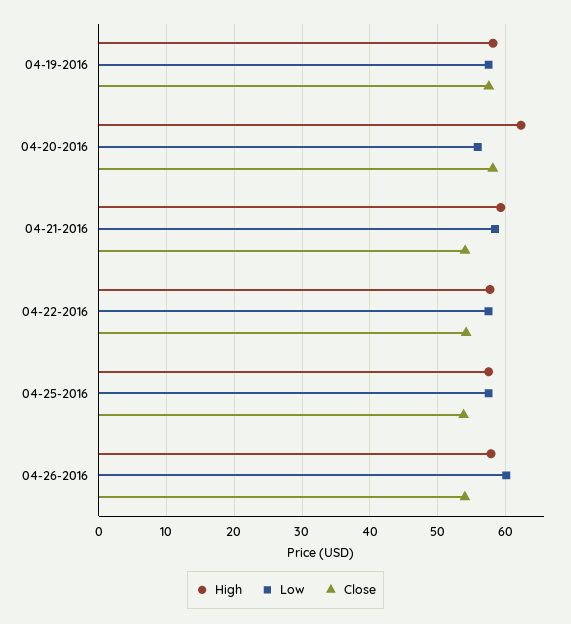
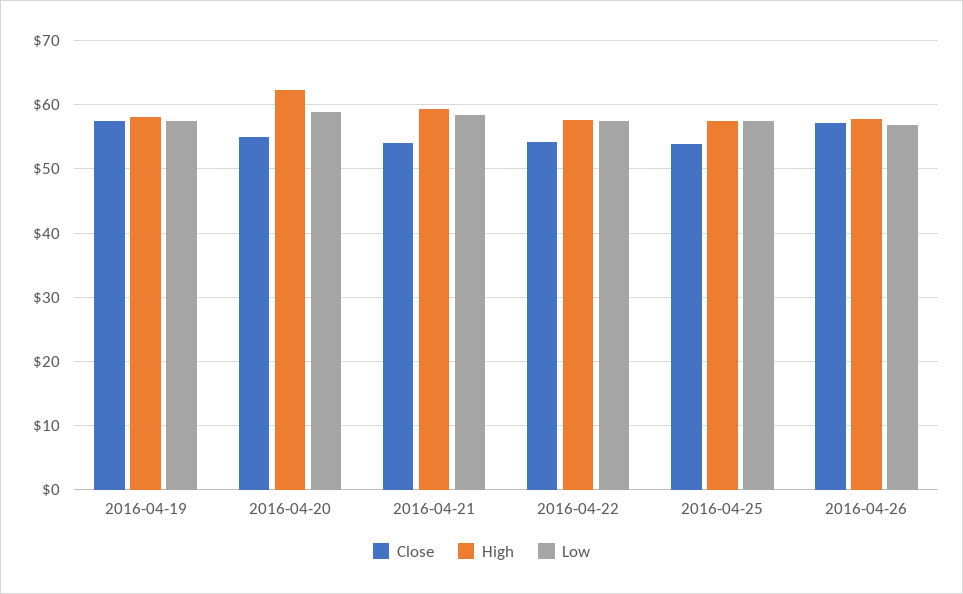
  {
    "High": {
      "04-19-2016": 58,
      "04-20-2016": 62,
      "04-21-2016": 59,
      "04-22-2016": 58,
      "04-25-2016": 58,
      "04-26-2016": 58
    },
    "Low": {
      "04-19-2016": 58,
-     "04-20-2016": 56,
+     "04-20-2016": 59,
      "04-21-2016": 58,
      "04-22-2016": 57,
      "04-25-2016": 58,
-     "04-26-2016": 60
+     "04-26-2016": 57
    },
    "Close": {
      "04-19-2016": 58,
-     "04-20-2016": 58,
+     "04-20-2016": 55,
      "04-21-2016": 54,
      "04-22-2016": 54,
      "04-25-2016": 54,
-     "04-26-2016": 54
+     "04-26-2016": 57
    }
  }

